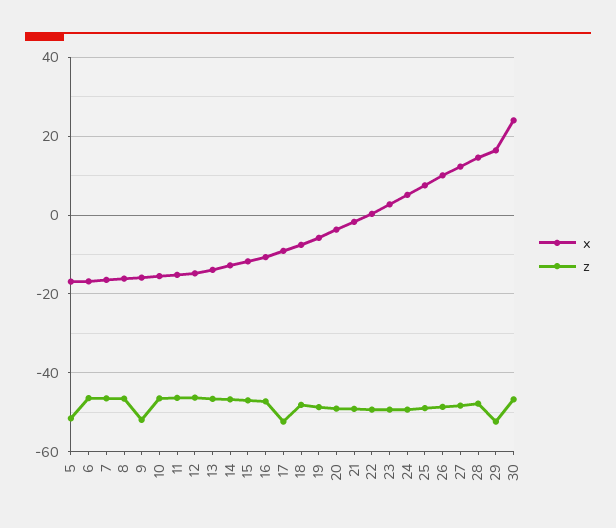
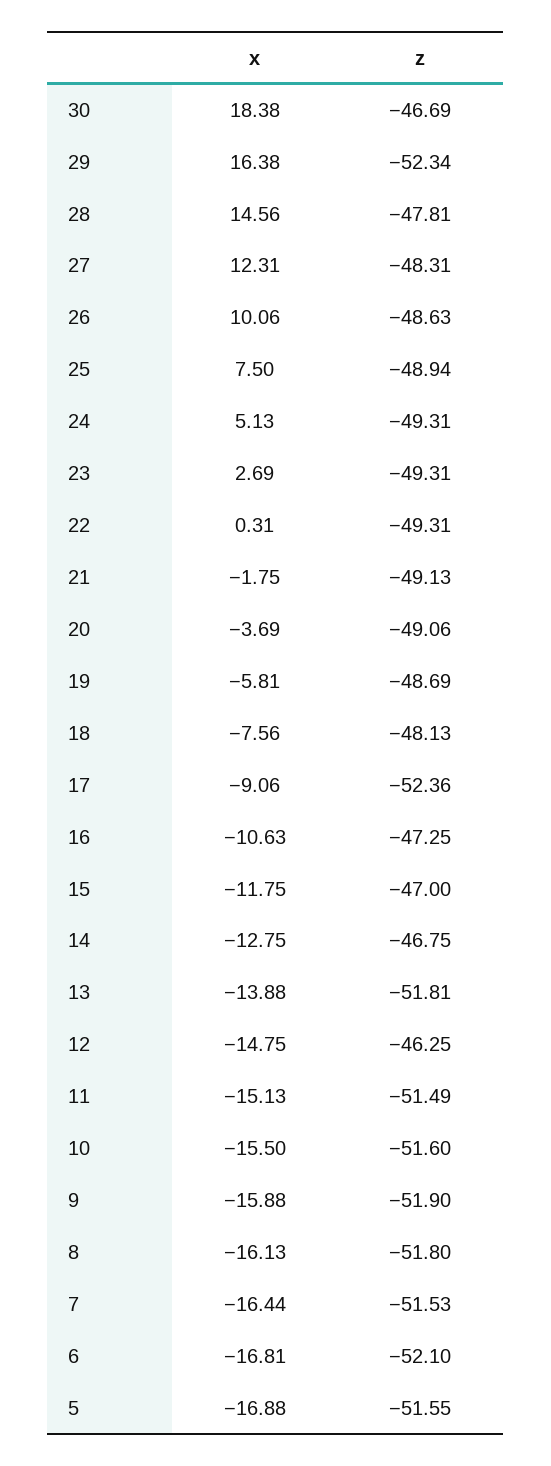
  {
    "x": {
      "5": -16.88,
      "6": -16.81,
      "7": -16.44,
      "8": -16.13,
      "9": -15.88,
      "10": -15.5,
      "11": -15.13,
      "12": -14.75,
      "13": -13.88,
      "14": -12.75,
      "15": -11.75,
      "16": -10.63,
      "17": -9.06,
      "18": -7.56,
      "19": -5.81,
      "20": -3.69,
      "21": -1.75,
      "22": 0.31,
      "23": 2.69,
      "24": 5.13,
      "25": 7.5,
      "26": 10.06,
      "27": 12.31,
      "28": 14.56,
      "29": 16.38,
-     "30": 24
+     "30": 18.38
    },
    "z": {
      "5": -51.55,
-     "6": -46,
+     "6": -52.1,
-     "7": -46,
+     "7": -51.53,
-     "8": -46,
+     "8": -51.8,
      "9": -51.9,
-     "10": -46,
+     "10": -51.6,
-     "11": -46,
+     "11": -51.49,
      "12": -46.25,
-     "13": -46,
+     "13": -51.81,
      "14": -46.75,
      "15": -47,
      "16": -47.25,
      "17": -52.36,
      "18": -48.13,
      "19": -48.69,
      "20": -49.06,
      "21": -49.13,
      "22": -49.31,
      "23": -49.31,
      "24": -49.31,
      "25": -48.94,
      "26": -48.63,
      "27": -48.31,
      "28": -47.81,
      "29": -52.34,
      "30": -46.69
    }
  }

